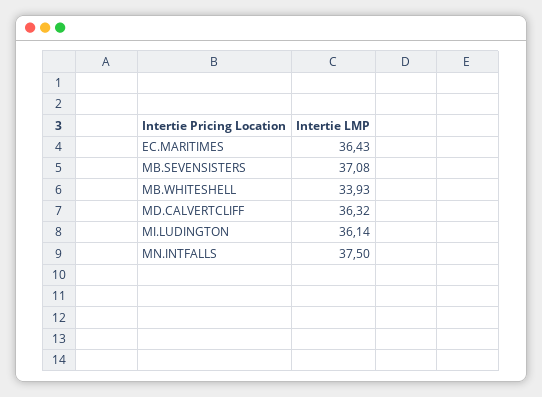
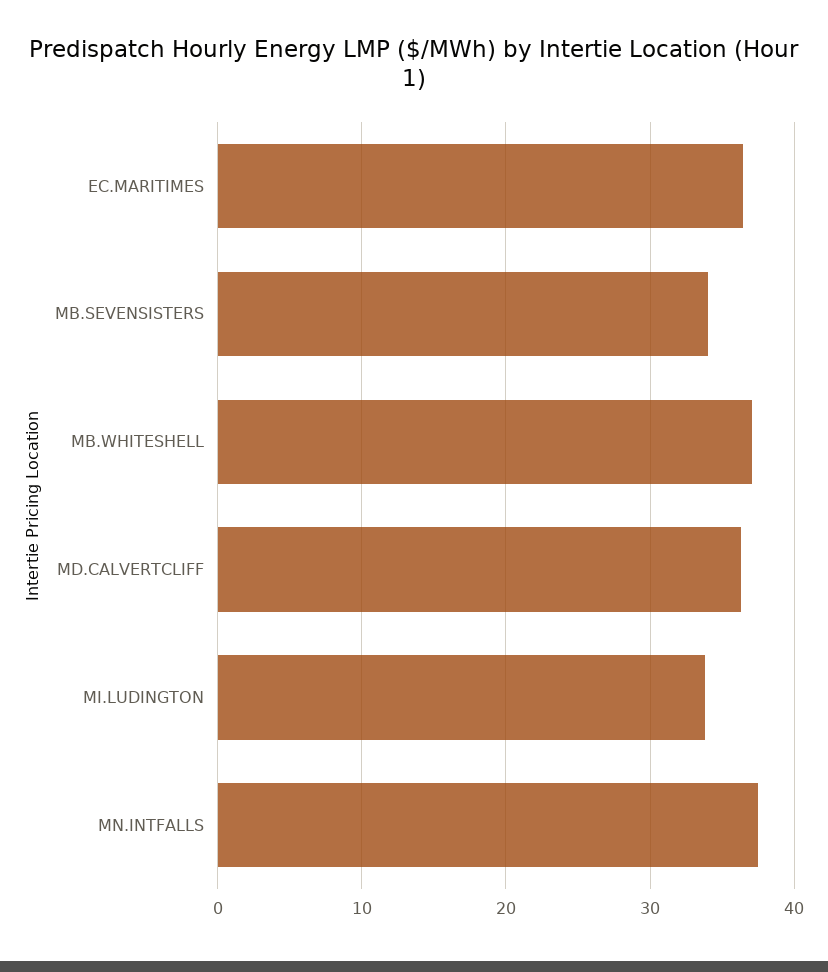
  {
    "EC.MARITIMES": 36.43,
-   "MB.SEVENSISTERS": 37.08,
+   "MB.SEVENSISTERS": 34,
-   "MB.WHITESHELL": 33.93,
+   "MB.WHITESHELL": 37,
    "MD.CALVERTCLIFF": 36.32,
-   "MI.LUDINGTON": 36.14,
+   "MI.LUDINGTON": 34,
    "MN.INTFALLS": 37.5
  }

